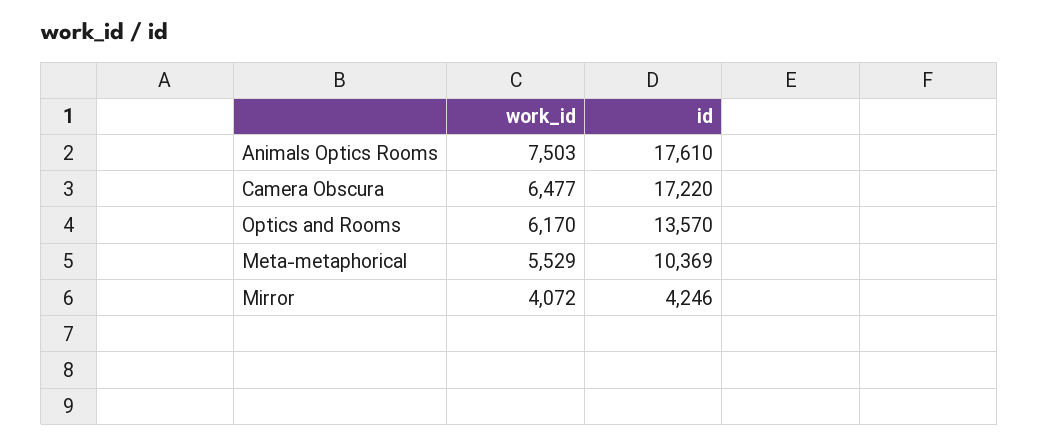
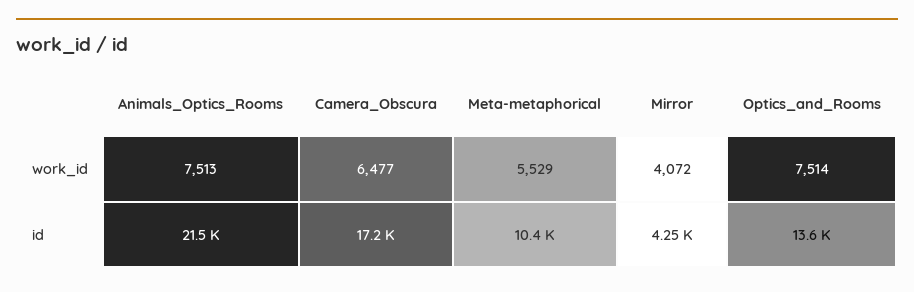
  {
    "work_id": {
-     "Animals Optics Rooms": 7503,
+     "Animals Optics Rooms": 7513,
      "Camera Obscura": 6477,
-     "Optics and Rooms": 6170,
+     "Optics and Rooms": 7514,
      "Meta-metaphorical": 5529,
      "Mirror": 4072
    },
    "id": {
-     "Animals Optics Rooms": 17610,
+     "Animals Optics Rooms": 21500,
      "Camera Obscura": 17220,
      "Optics and Rooms": 13570,
      "Meta-metaphorical": 10369,
      "Mirror": 4246
    }
  }

